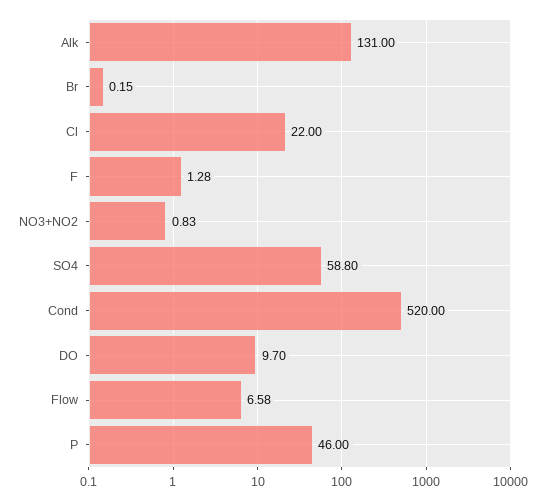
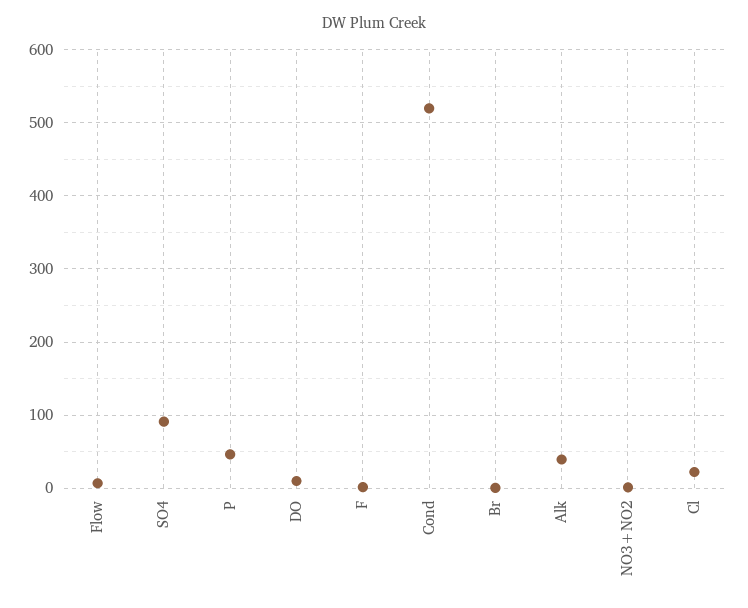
  {
-   "Alk": 131,
+   "Alk": 40,
    "Br": 0.15,
    "Cl": 22,
    "F": 1.28,
    "NO3+NO2": 0.83,
-   "SO4": 58.8,
+   "SO4": 90,
    "Cond": 520,
    "DO": 9.7,
    "Flow": 6.58,
    "P": 46
  }

